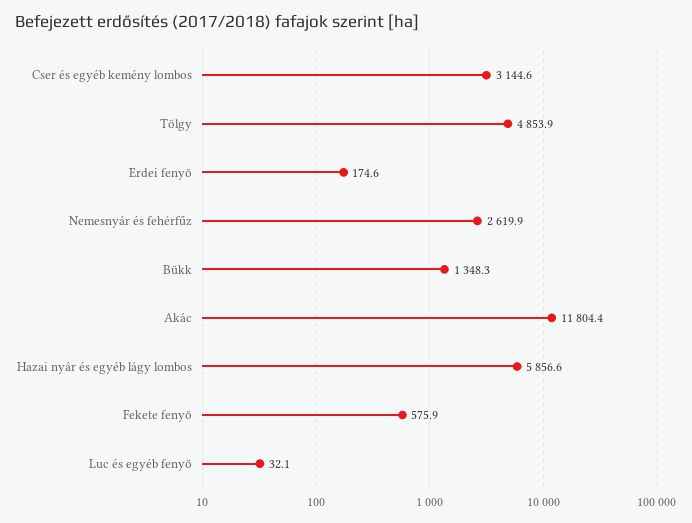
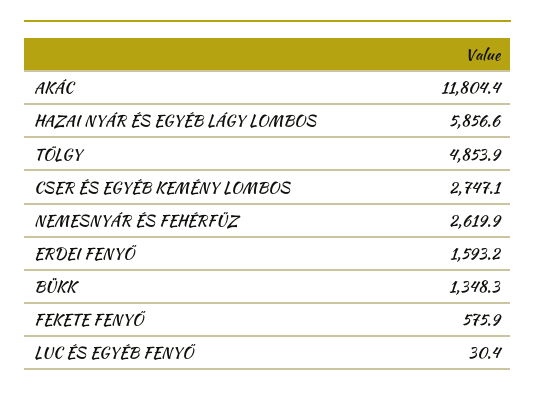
  {
-   "Cser és egyéb kemény lombos": 3144.6,
+   "Cser és egyéb kemény lombos": 2747.1,
    "Tölgy": 4853.9,
-   "Erdei fenyő": 174.6,
+   "Erdei fenyő": 1593.2,
    "Nemesnyár és fehérfűz": 2619.9,
    "Bükk": 1348.3,
    "Akác": 11804.4,
    "Hazai nyár és egyéb lágy lombos": 5856.6,
    "Fekete fenyő": 575.9,
-   "Luc és egyéb fenyő": 32.1
+   "Luc és egyéb fenyő": 30.4
  }

